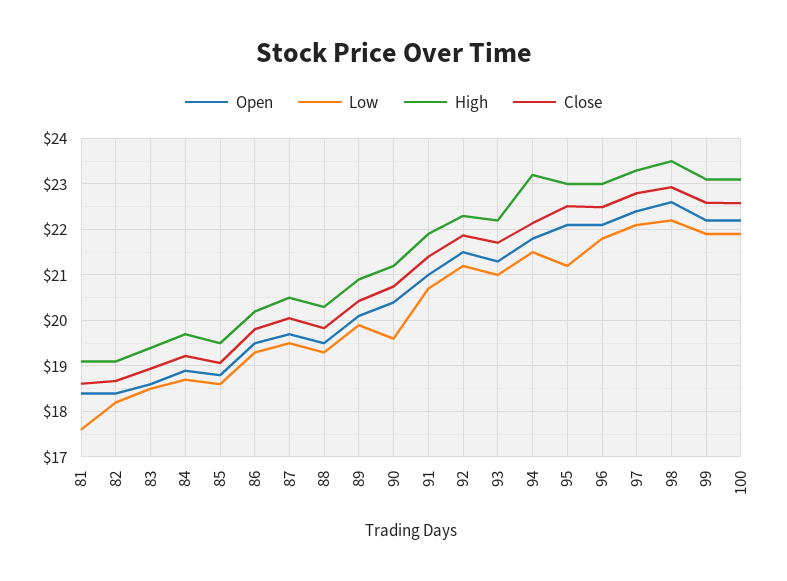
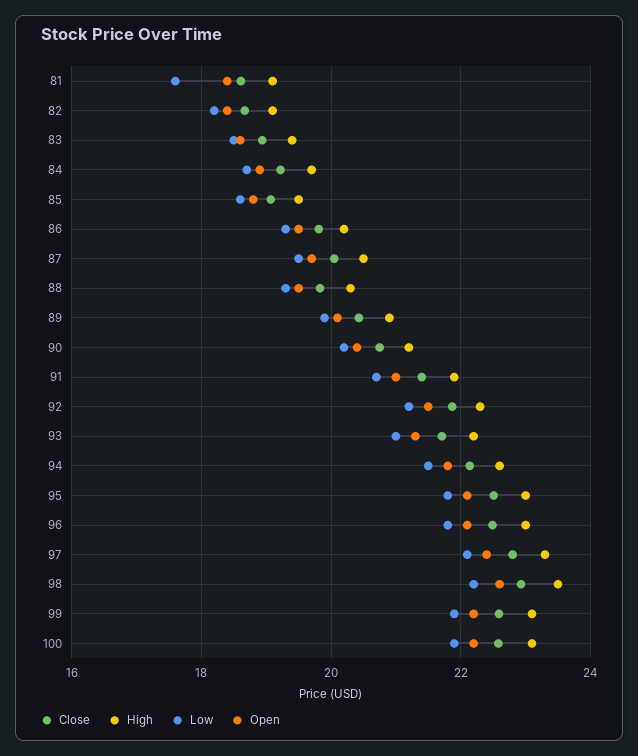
  {
    "Open": {
      "81": 18.4,
      "82": 18.4,
      "83": 18.6,
      "84": 19,
      "85": 18.8,
      "86": 19.6,
      "87": 19.8,
      "88": 19.6,
      "89": 20.2,
      "90": 20.4,
      "91": 21,
      "92": 21.6,
      "93": 21.4,
      "94": 21.8,
      "95": 22.2,
      "96": 22.2,
      "97": 22.4,
      "98": 22.6,
      "99": 22.2,
      "100": 22.2
    },
    "Low": {
      "81": 17.6,
      "82": 18.2,
      "83": 18.6,
      "84": 18.8,
      "85": 18.6,
      "86": 19.4,
      "87": 19.6,
      "88": 19.4,
      "89": 20,
-     "90": 19.6,
+     "90": 20.2,
      "91": 20.8,
      "92": 21.2,
      "93": 21,
      "94": 21.6,
-     "95": 21.2,
+     "95": 21.8,
      "96": 21.8,
      "97": 22.2,
      "98": 22.2,
      "99": 22,
      "100": 22
    },
    "High": {
      "81": 19.2,
      "82": 19.2,
      "83": 19.4,
      "84": 19.8,
      "85": 19.6,
      "86": 20.2,
      "87": 20.6,
      "88": 20.4,
      "89": 21,
      "90": 21.2,
      "91": 22,
      "92": 22.4,
      "93": 22.2,
-     "94": 23.2,
+     "94": 22.6,
      "95": 23,
      "96": 23,
      "97": 23.4,
      "98": 23.6,
      "99": 23.2,
      "100": 23.2
    },
    "Close": {
      "81": 18.6,
      "82": 18.6,
      "83": 19,
      "84": 19.2,
      "85": 19,
      "86": 19.8,
      "87": 20,
      "88": 19.8,
      "89": 20.4,
      "90": 20.8,
      "91": 21.4,
      "92": 21.8,
      "93": 21.8,
      "94": 22.2,
      "95": 22.6,
      "96": 22.4,
      "97": 22.8,
      "98": 23,
      "99": 22.6,
      "100": 22.6
    }
  }

